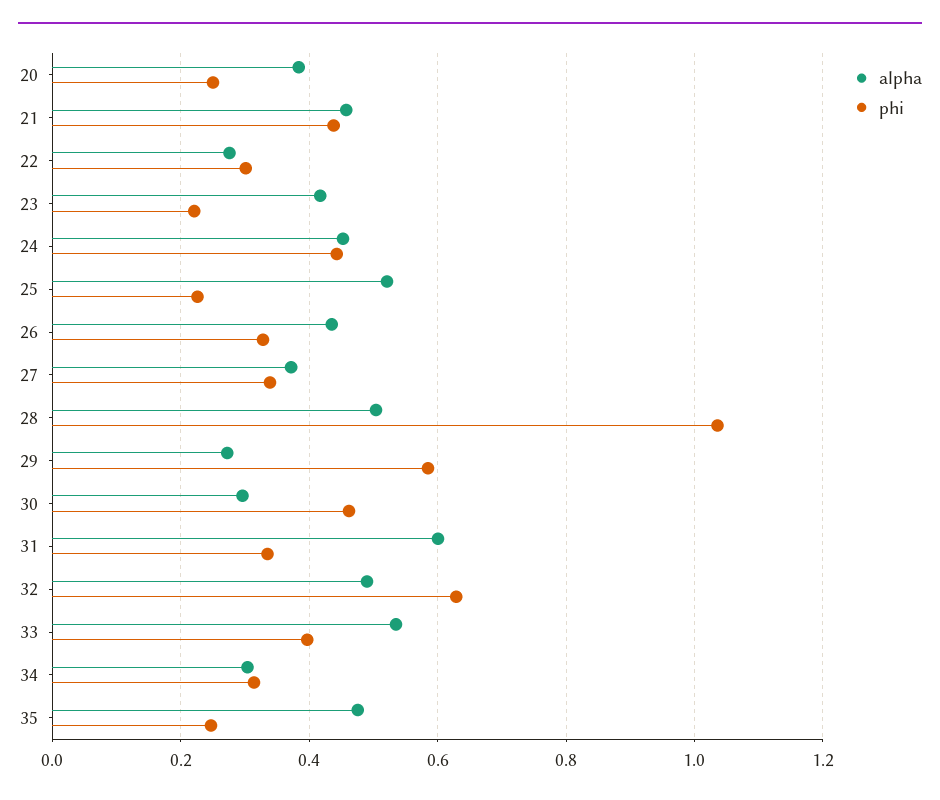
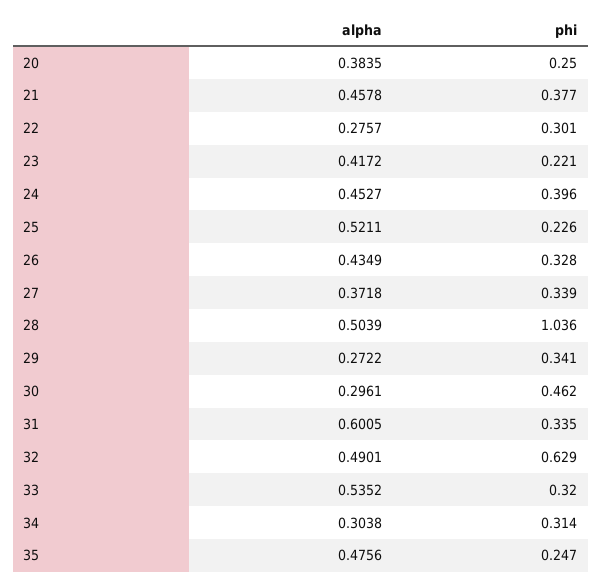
  {
    "alpha": {
      "20": 0.3835,
      "21": 0.4578,
      "22": 0.2757,
      "23": 0.4172,
      "24": 0.4527,
      "25": 0.5211,
      "26": 0.4349,
      "27": 0.3718,
      "28": 0.5039,
      "29": 0.2722,
      "30": 0.2961,
      "31": 0.6005,
      "32": 0.4901,
      "33": 0.5352,
      "34": 0.3038,
      "35": 0.4756
    },
    "phi": {
      "20": 0.25,
-     "21": 0.44,
+     "21": 0.377,
      "22": 0.301,
      "23": 0.221,
-     "24": 0.44,
+     "24": 0.396,
      "25": 0.226,
      "26": 0.328,
      "27": 0.339,
      "28": 1.036,
-     "29": 0.58,
+     "29": 0.341,
      "30": 0.462,
      "31": 0.335,
      "32": 0.629,
-     "33": 0.4,
+     "33": 0.32,
      "34": 0.314,
      "35": 0.247
    }
  }

